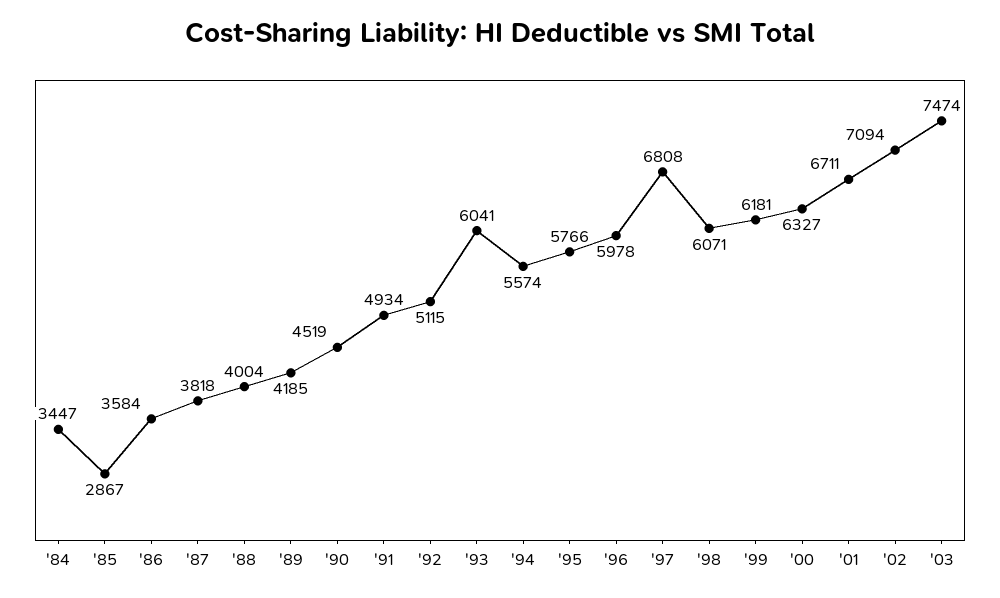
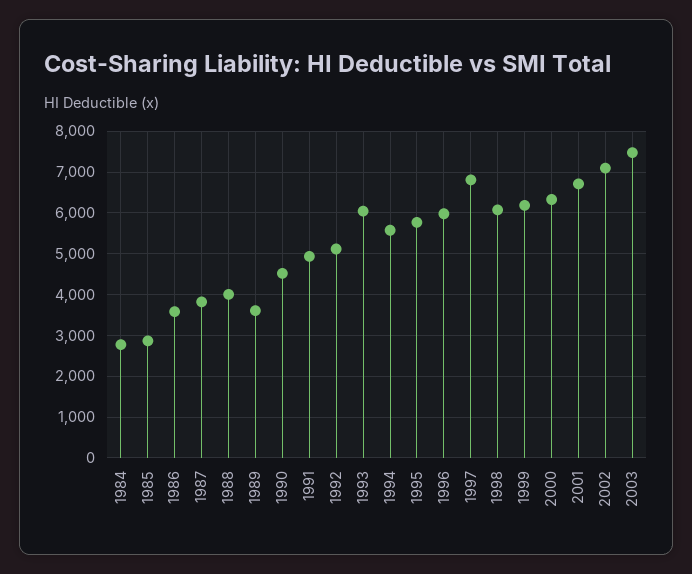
  {
-   "'84": 3447,
+   "'84": 2800,
    "'85": 2867,
    "'86": 3584,
    "'87": 3818,
    "'88": 4004,
-   "'89": 4185,
+   "'89": 3600,
    "'90": 4519,
    "'91": 4934,
    "'92": 5115,
    "'93": 6041,
    "'94": 5574,
    "'95": 5766,
    "'96": 5978,
    "'97": 6808,
    "'98": 6071,
    "'99": 6181,
    "'00": 6327,
    "'01": 6711,
    "'02": 7094,
    "'03": 7474
  }

